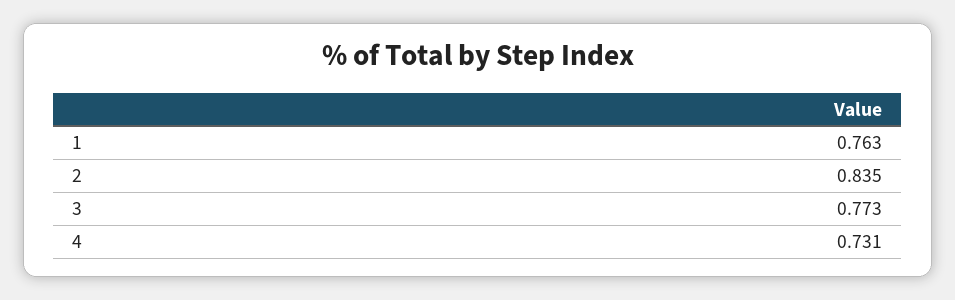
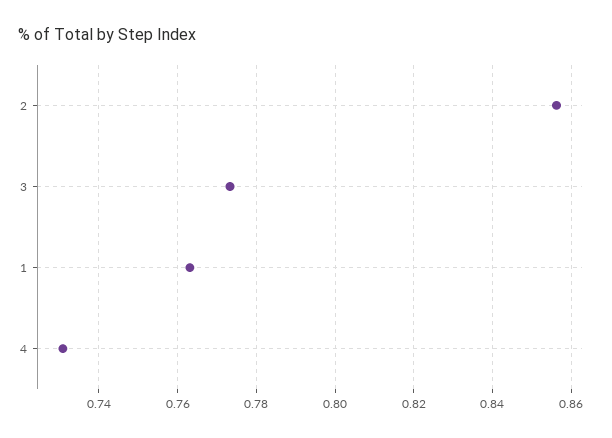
  {
    "1": 0.763,
-   "2": 0.835,
+   "2": 0.856,
    "3": 0.773,
    "4": 0.731
  }

